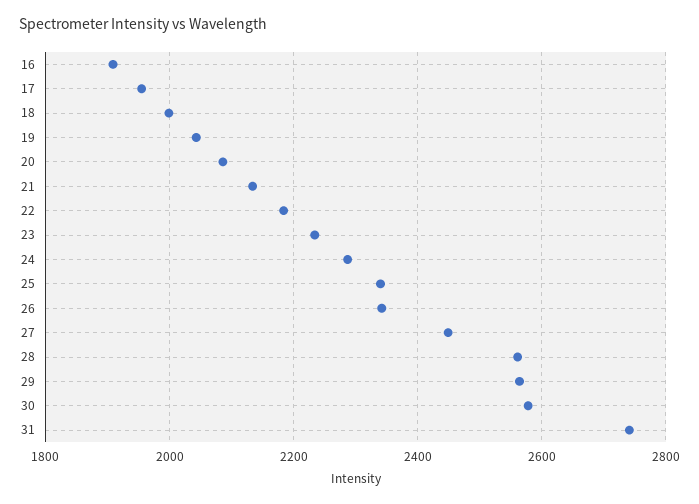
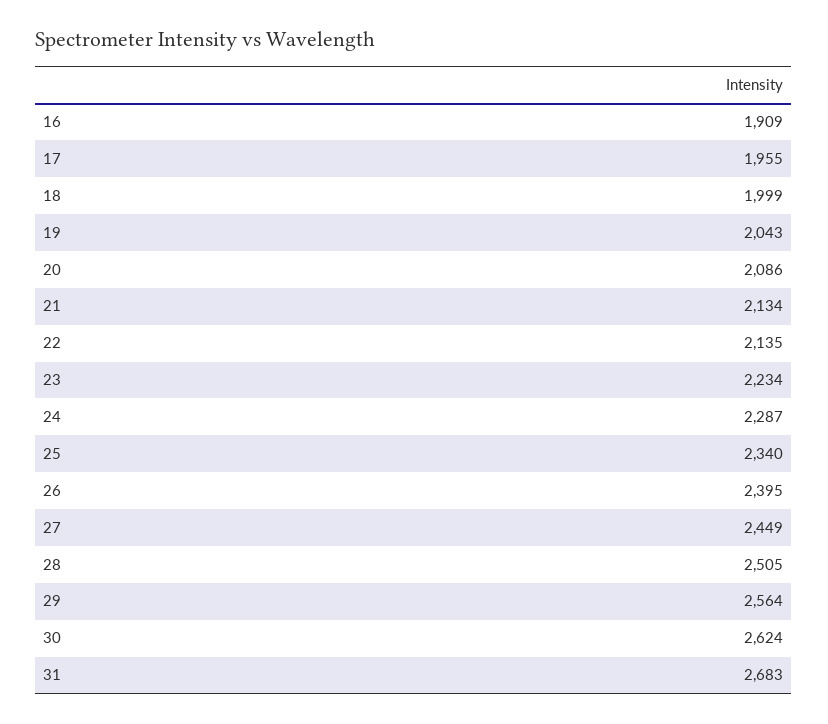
  {
    "16": 1909,
    "17": 1955,
    "18": 1999,
    "19": 2043,
    "20": 2086,
    "21": 2134,
-   "22": 2180,
+   "22": 2135,
    "23": 2234,
    "24": 2287,
    "25": 2340,
-   "26": 2340,
+   "26": 2395,
    "27": 2449,
-   "28": 2560,
+   "28": 2505,
    "29": 2564,
-   "30": 2580,
+   "30": 2624,
-   "31": 2740
+   "31": 2683
  }

